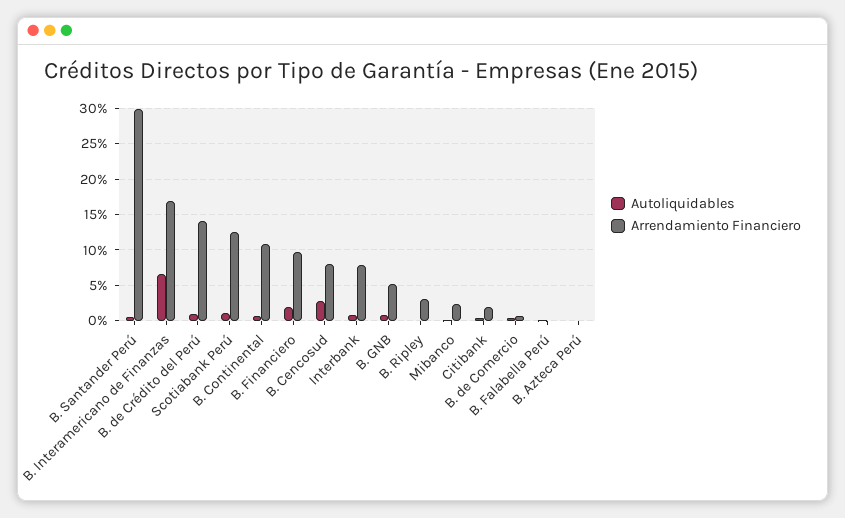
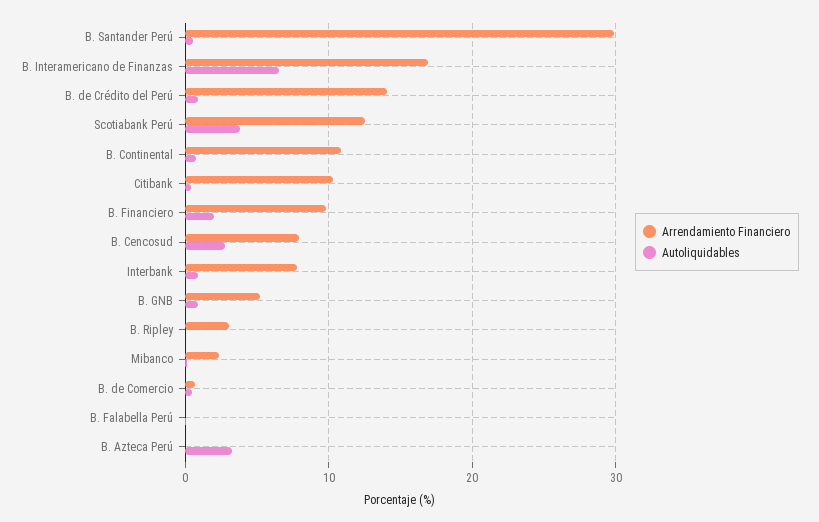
  {
    "Autoliquidables": {
      "B. Santander Perú": 1,
      "B. Interamericano de Finanzas": 7,
      "B. de Crédito del Perú": 1,
-     "Scotiabank Perú": 1,
+     "Scotiabank Perú": 4,
      "B. Continental": 1,
      "B. Financiero": 2,
      "B. Cencosud": 3,
      "Interbank": 1,
      "B. GNB": 1,
      "B. Ripley": 0,
      "Mibanco": 0,
      "Citibank": 0,
      "B. de Comercio": 0,
      "B. Falabella Perú": 0,
-     "B. Azteca Perú": 0
+     "B. Azteca Perú": 3
    },
    "Arrendamiento Financiero": {
      "B. Santander Perú": 30,
      "B. Interamericano de Finanzas": 17,
      "B. de Crédito del Perú": 14,
      "Scotiabank Perú": 13,
      "B. Continental": 11,
      "B. Financiero": 10,
      "B. Cencosud": 8,
      "Interbank": 8,
      "B. GNB": 5,
      "B. Ripley": 3,
      "Mibanco": 2,
-     "Citibank": 2,
+     "Citibank": 10,
      "B. de Comercio": 1,
      "B. Falabella Perú": 0,
      "B. Azteca Perú": 0
    }
  }

